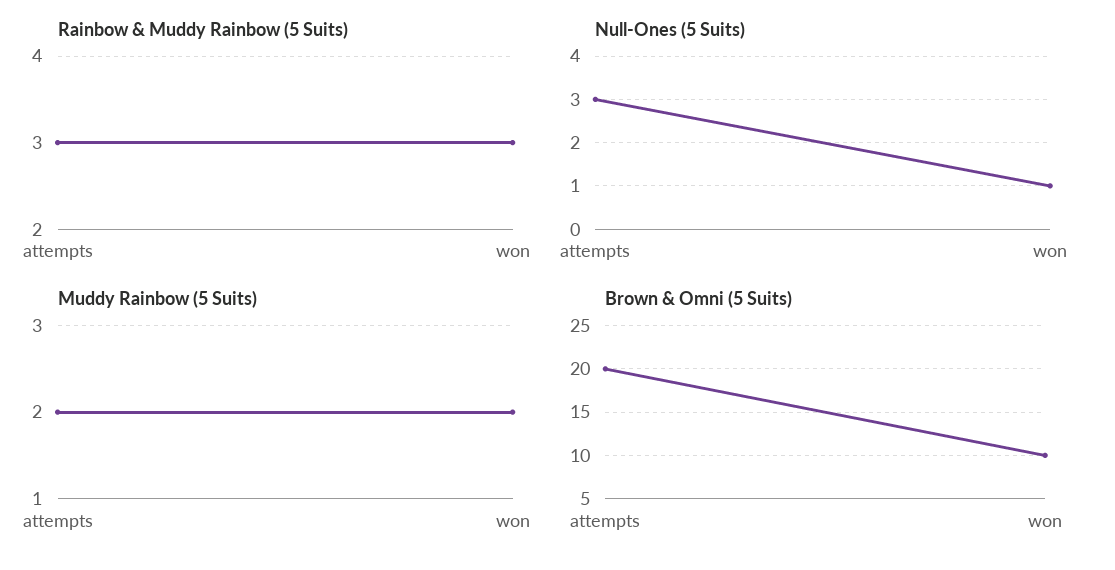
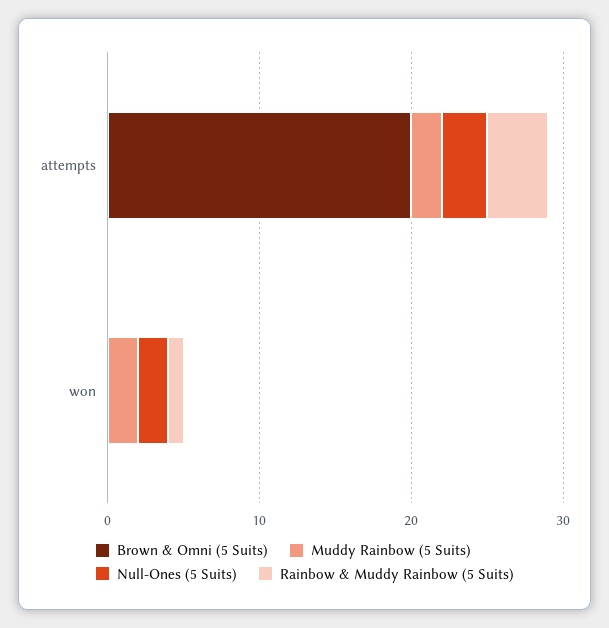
  {
    "Rainbow & Muddy Rainbow (5 Suits)": {
-     "attempts": 3,
+     "attempts": 4,
-     "won": 3
+     "won": 1
    },
    "Null-Ones (5 Suits)": {
      "attempts": 3,
-     "won": 1
+     "won": 2
    },
    "Muddy Rainbow (5 Suits)": {
      "attempts": 2,
      "won": 2
    },
    "Brown & Omni (5 Suits)": {
      "attempts": 20,
-     "won": 10
+     "won": 0
    }
  }

